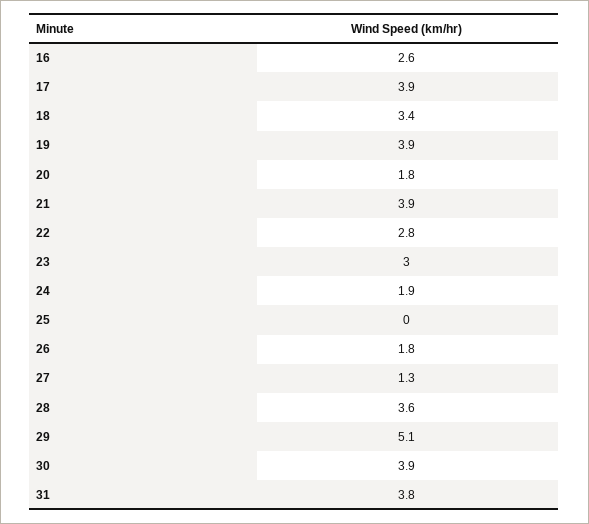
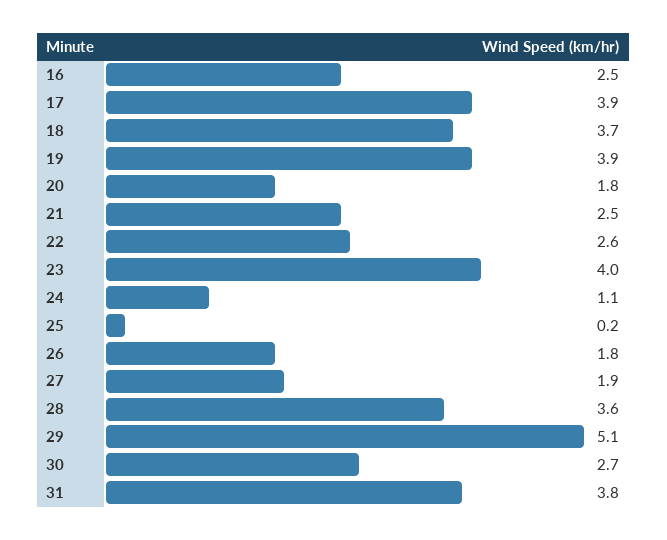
  {
-   "16": 2.6,
+   "16": 2.5,
    "17": 3.9,
-   "18": 3.4,
+   "18": 3.7,
    "19": 3.9,
    "20": 1.8,
-   "21": 3.9,
+   "21": 2.5,
-   "22": 2.8,
+   "22": 2.6,
-   "23": 3,
+   "23": 4,
-   "24": 1.9,
+   "24": 1.1,
-   "25": 0,
+   "25": 0.2,
    "26": 1.8,
-   "27": 1.3,
+   "27": 1.9,
    "28": 3.6,
    "29": 5.1,
-   "30": 3.9,
+   "30": 2.7,
    "31": 3.8
  }

